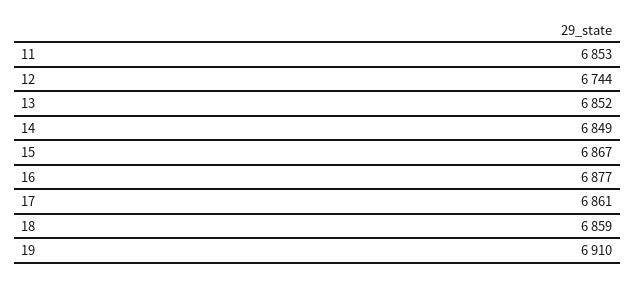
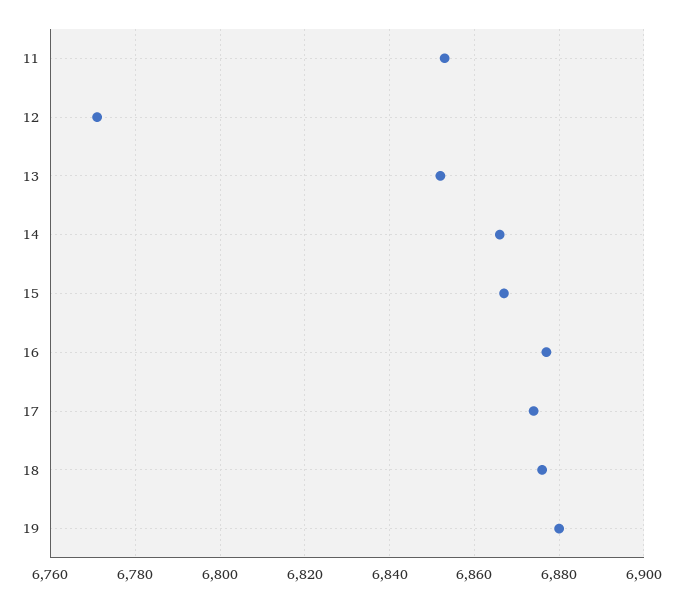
  {
    "11": 6853,
-   "12": 6744,
+   "12": 6770,
    "13": 6852,
-   "14": 6849,
+   "14": 6865,
    "15": 6867,
    "16": 6877,
-   "17": 6861,
+   "17": 6875,
-   "18": 6859,
+   "18": 6875,
-   "19": 6910
+   "19": 6880
  }

